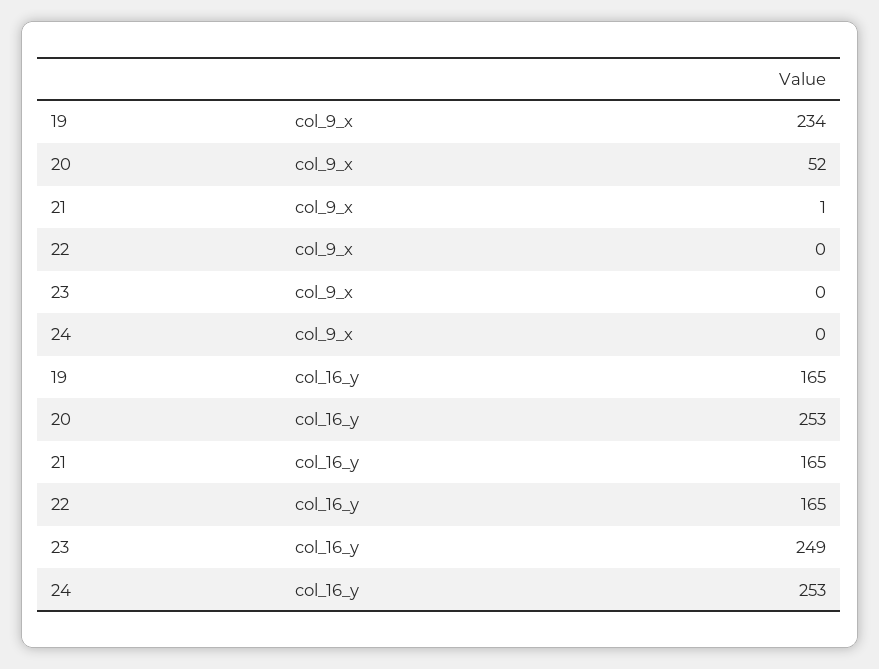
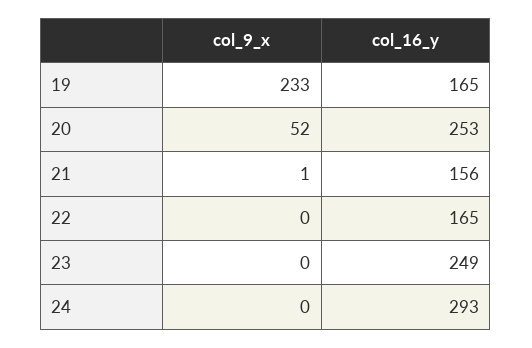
  {
    "19": {
-     "col_9_x": 234,
+     "col_9_x": 233,
      "col_16_y": 165
    },
    "20": {
      "col_9_x": 52,
      "col_16_y": 253
    },
    "21": {
      "col_9_x": 1,
-     "col_16_y": 165
+     "col_16_y": 156
    },
    "22": {
      "col_9_x": 0,
      "col_16_y": 165
    },
    "23": {
      "col_9_x": 0,
      "col_16_y": 249
    },
    "24": {
      "col_9_x": 0,
-     "col_16_y": 253
+     "col_16_y": 293
    }
  }

